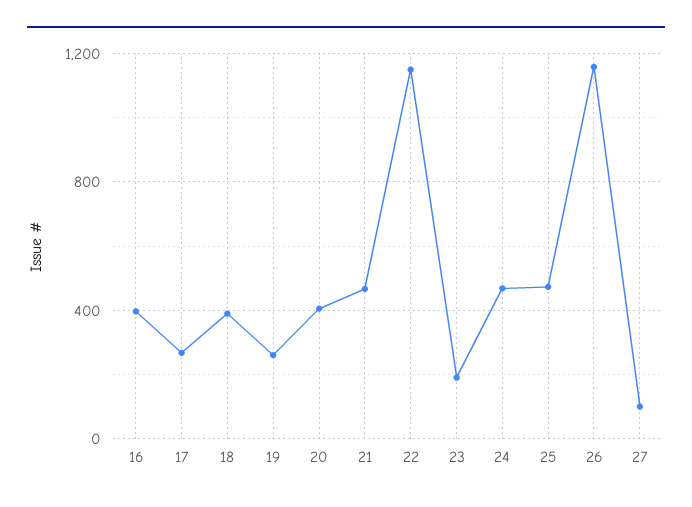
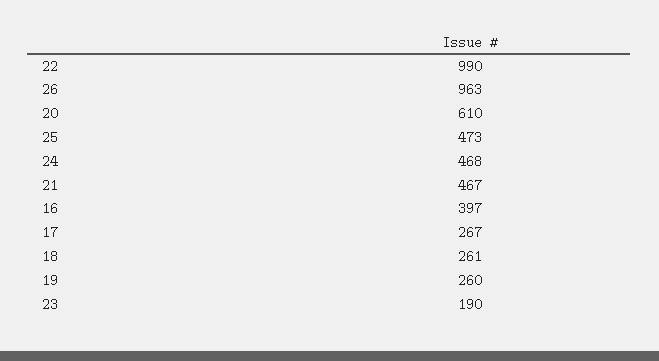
  {
    "16": 397,
    "17": 267,
-   "18": 400,
+   "18": 261,
    "19": 260,
-   "20": 400,
+   "20": 610,
    "21": 467,
-   "22": 1150,
+   "22": 990,
    "23": 190,
    "24": 468,
    "25": 473,
-   "26": 1150,
+   "26": 963
-   "27": 100
  }

